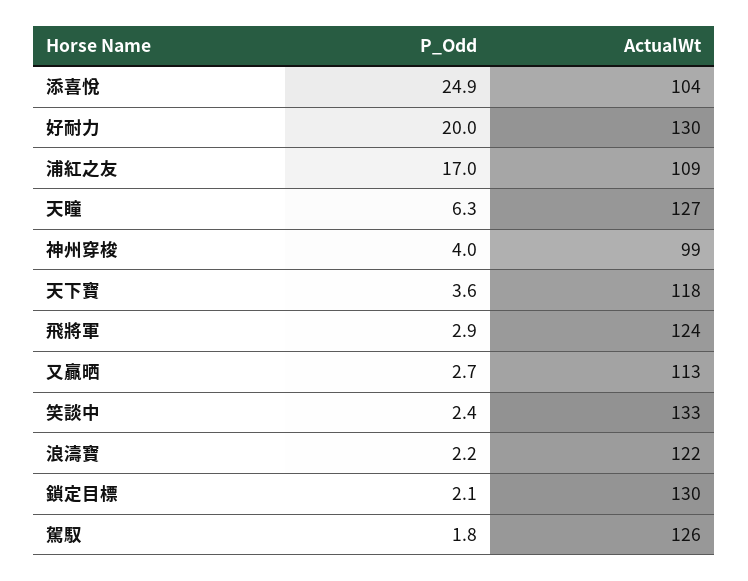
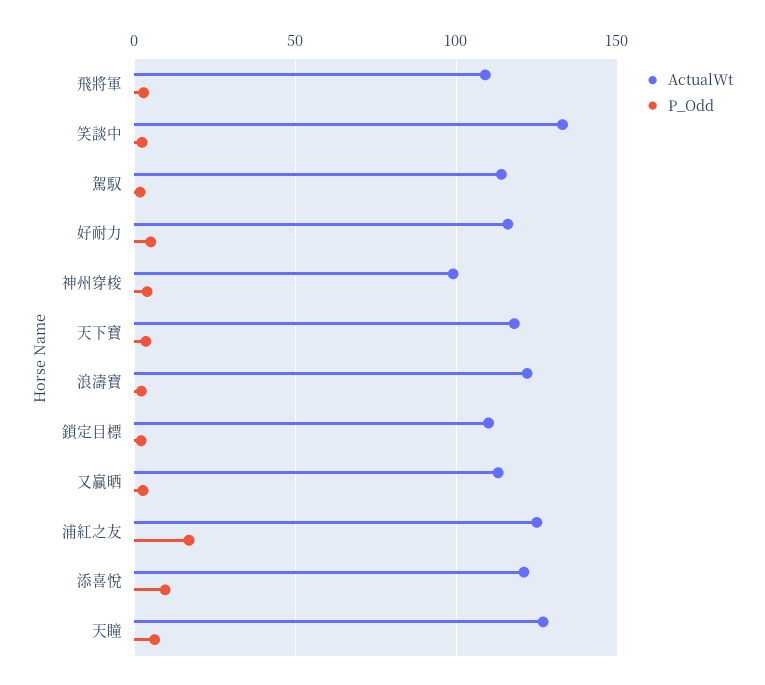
  {
    "P_Odd": {
-     "添喜悅": 24.9,
+     "添喜悅": 10,
-     "好耐力": 20,
+     "好耐力": 5,
      "浦紅之友": 17,
      "天瞳": 6.3,
      "神州穿梭": 4,
      "天下寶": 3.6,
      "飛將軍": 2.9,
      "又贏晒": 2.7,
      "笑談中": 2.4,
      "浪濤寶": 2.2,
      "鎖定目標": 2.1,
      "駕馭": 1.8
    },
    "ActualWt": {
-     "添喜悅": 104,
+     "添喜悅": 120,
-     "好耐力": 130,
+     "好耐力": 115,
-     "浦紅之友": 109,
+     "浦紅之友": 125,
      "天瞳": 127,
      "神州穿梭": 99,
      "天下寶": 118,
-     "飛將軍": 124,
+     "飛將軍": 110,
      "又贏晒": 113,
      "笑談中": 133,
      "浪濤寶": 122,
-     "鎖定目標": 130,
+     "鎖定目標": 110,
-     "駕馭": 126
+     "駕馭": 115
    }
  }

